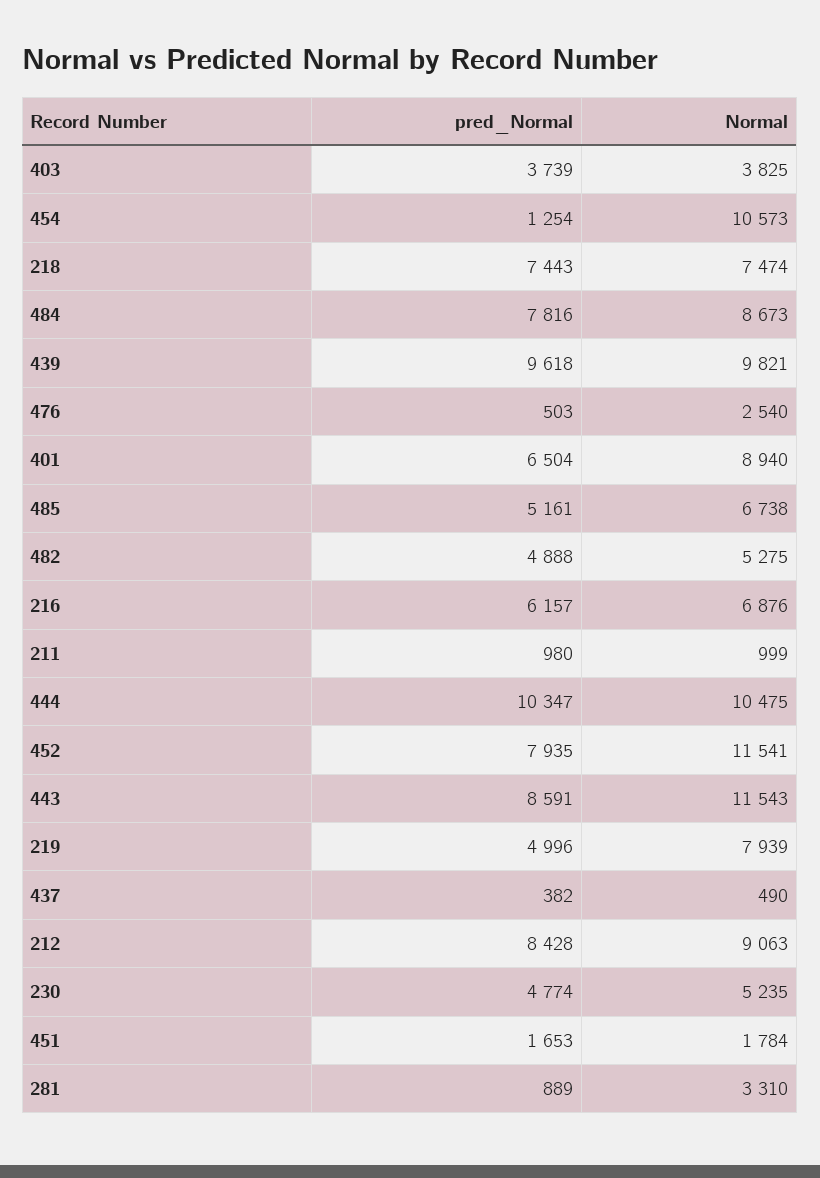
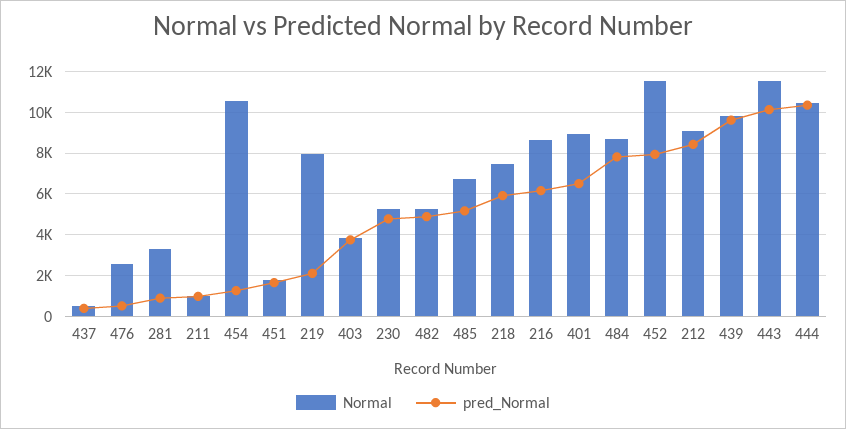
  {
    "pred_Normal": {
      "403": 3739,
      "454": 1254,
-     "218": 7443,
+     "218": 6000,
      "484": 7816,
      "439": 9618,
      "476": 503,
      "401": 6504,
      "485": 5161,
      "482": 4888,
      "216": 6157,
      "211": 980,
      "444": 10347,
      "452": 7935,
-     "443": 8591,
+     "443": 10000,
-     "219": 4996,
+     "219": 2000,
      "437": 382,
      "212": 8428,
      "230": 4774,
      "451": 1653,
      "281": 889
    },
    "Normal": {
      "403": 3825,
      "454": 10573,
      "218": 7474,
      "484": 8673,
      "439": 9821,
      "476": 2540,
      "401": 8940,
      "485": 6738,
      "482": 5275,
-     "216": 6876,
+     "216": 8500,
      "211": 999,
      "444": 10475,
      "452": 11541,
      "443": 11543,
      "219": 7939,
      "437": 490,
      "212": 9063,
      "230": 5235,
      "451": 1784,
      "281": 3310
    }
  }

